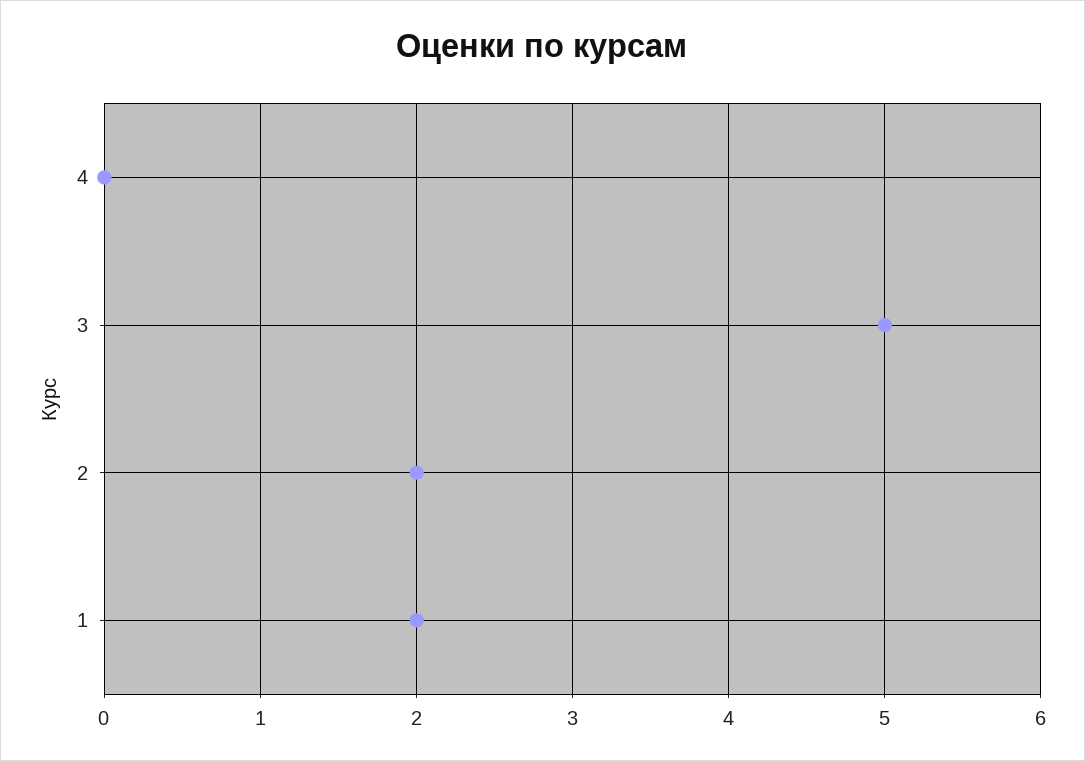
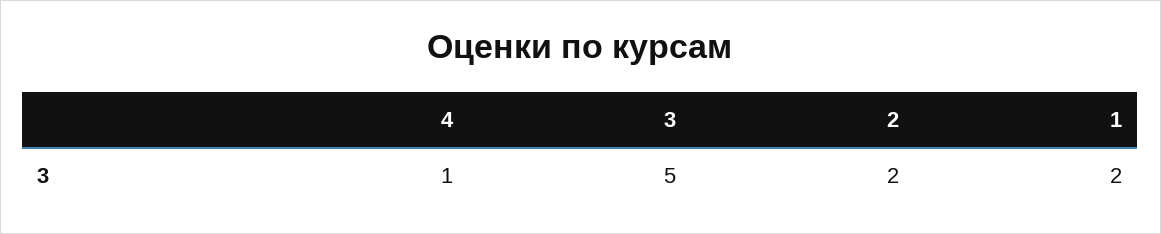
  {
-   "4": 0,
+   "4": 1,
    "3": 5,
    "2": 2,
    "1": 2
  }

